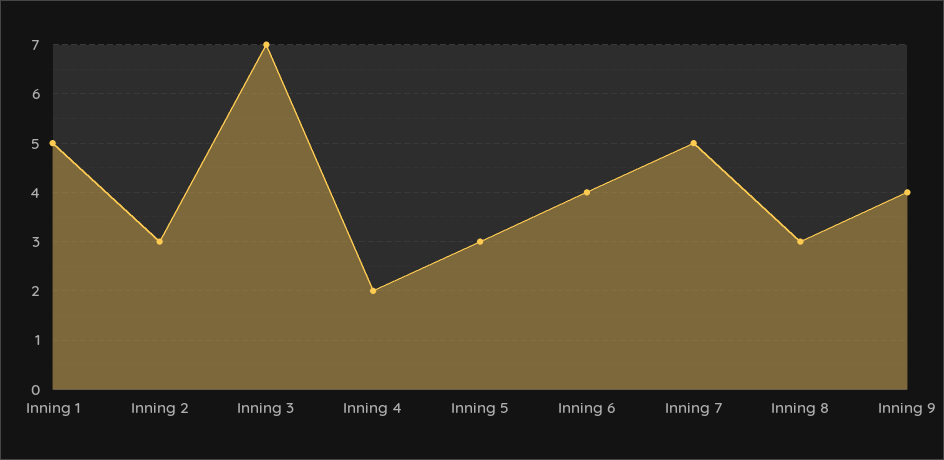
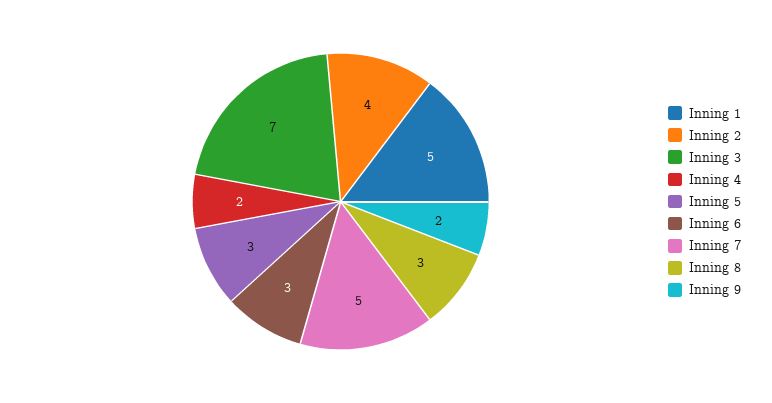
  {
    "Inning 1": 5,
-   "Inning 2": 3,
+   "Inning 2": 4,
    "Inning 3": 7,
    "Inning 4": 2,
    "Inning 5": 3,
-   "Inning 6": 4,
+   "Inning 6": 3,
    "Inning 7": 5,
    "Inning 8": 3,
-   "Inning 9": 4
+   "Inning 9": 2
  }

